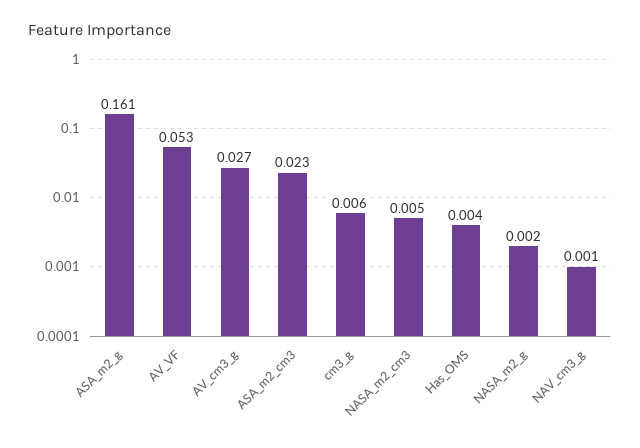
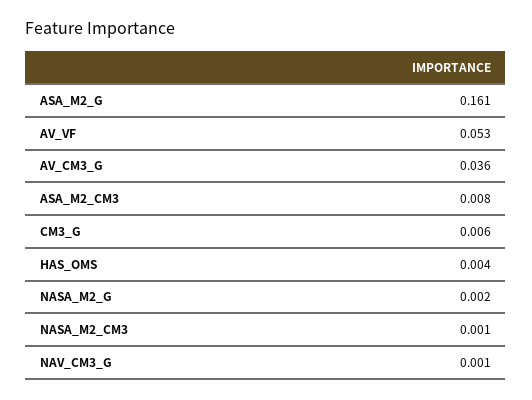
  {
    "ASA_m2_g": 0.161,
    "AV_VF": 0.053,
-   "AV_cm3_g": 0.027,
+   "AV_cm3_g": 0.036,
-   "ASA_m2_cm3": 0.023,
+   "ASA_m2_cm3": 0.008,
    "cm3_g": 0.006,
-   "NASA_m2_cm3": 0.005,
+   "NASA_m2_cm3": 0.001,
    "Has_OMS": 0.004,
    "NASA_m2_g": 0.002,
    "NAV_cm3_g": 0.001
  }

